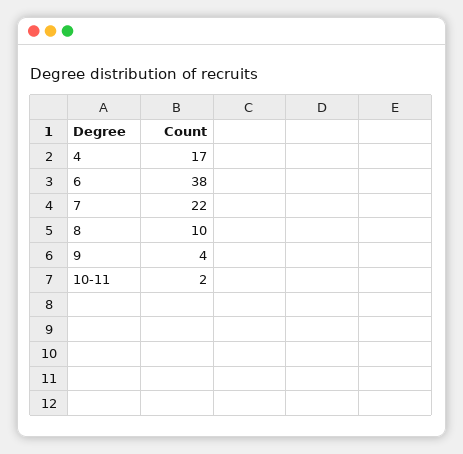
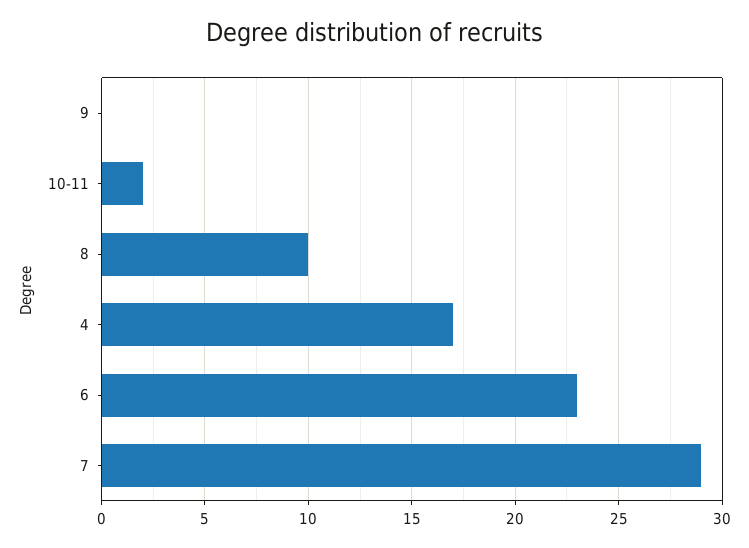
  {
    "4": 17,
-   "6": 38,
+   "6": 23,
-   "7": 22,
+   "7": 29,
    "8": 10,
-   "9": 4,
+   "9": 0,
    "10-11": 2
  }

